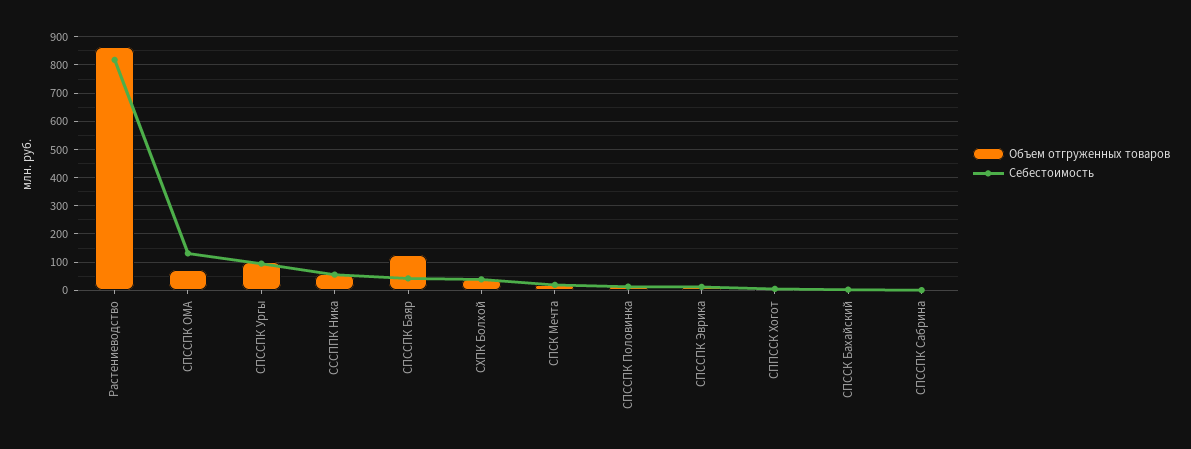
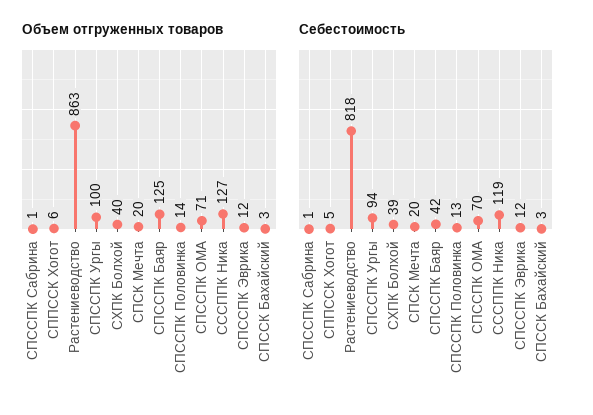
  {
    "Объем отгруженных товаров": {
      "Растениеводство": 863,
      "СПССПК ОМА": 71,
      "СПССПК Ургы": 100,
-     "СССППК Ника": 50,
+     "СССППК Ника": 127,
      "СПССПК Баяр": 125,
      "СХПК Болхой": 40,
      "СПСК Мечта": 20,
      "СПССПК Половинка": 14,
      "СПССПК Эврика": 12,
      "СППССК Хогот": 6,
      "СПССК Бахайский": 3,
      "СПССПК Сабрина": 1
    },
    "Себестоимость": {
      "Растениеводство": 818,
-     "СПССПК ОМА": 125,
+     "СПССПК ОМА": 70,
      "СПССПК Ургы": 94,
-     "СССППК Ника": 50,
+     "СССППК Ника": 119,
      "СПССПК Баяр": 42,
      "СХПК Болхой": 39,
      "СПСК Мечта": 20,
      "СПССПК Половинка": 13,
      "СПССПК Эврика": 12,
      "СППССК Хогот": 5,
      "СПССК Бахайский": 3,
      "СПССПК Сабрина": 1
    }
  }

